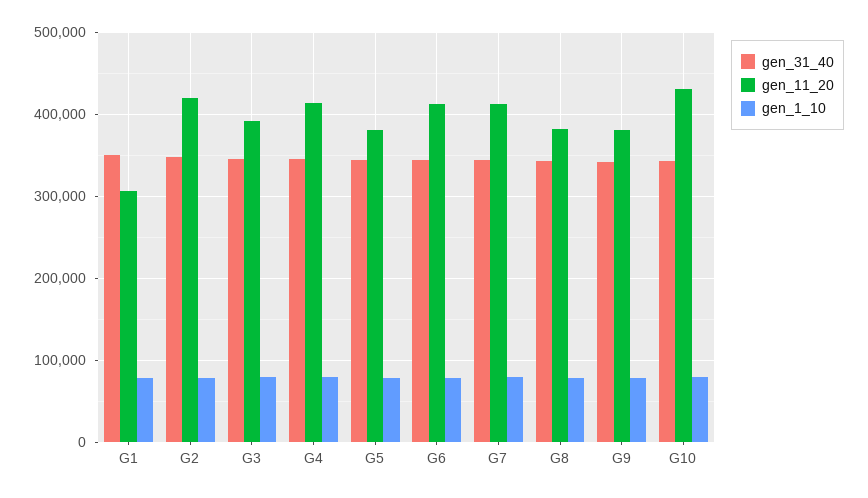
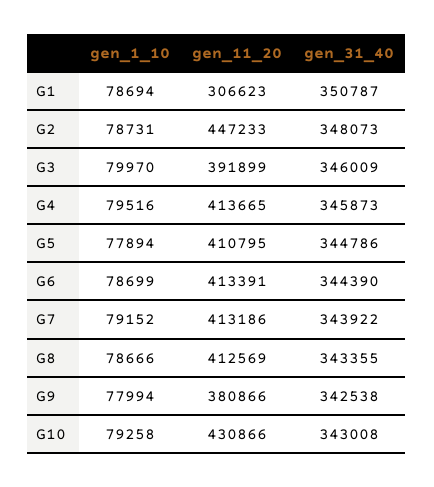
  {
    "gen_31_40": {
      "G1": 350787,
      "G2": 348073,
      "G3": 346009,
      "G4": 345873,
      "G5": 344786,
      "G6": 344390,
      "G7": 343922,
      "G8": 343355,
      "G9": 342538,
      "G10": 343008
    },
    "gen_11_20": {
      "G1": 306623,
-     "G2": 420000,
+     "G2": 447233,
      "G3": 391899,
      "G4": 413665,
-     "G5": 380000,
+     "G5": 410795,
      "G6": 413391,
      "G7": 413186,
-     "G8": 380000,
+     "G8": 412569,
      "G9": 380866,
      "G10": 430866
    },
    "gen_1_10": {
      "G1": 78694,
      "G2": 78731,
      "G3": 79970,
      "G4": 79516,
      "G5": 77894,
      "G6": 78699,
      "G7": 79152,
      "G8": 78666,
      "G9": 77994,
      "G10": 79258
    }
  }

